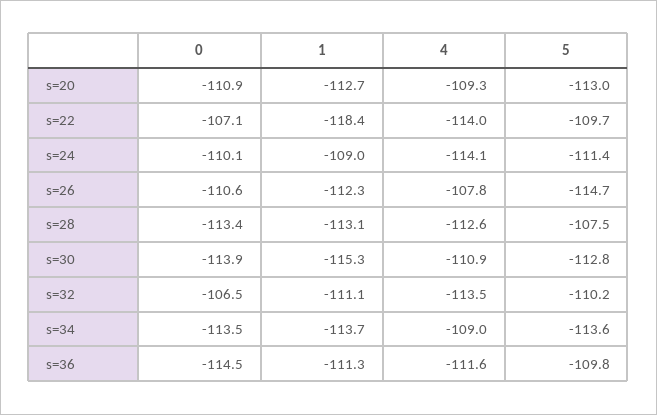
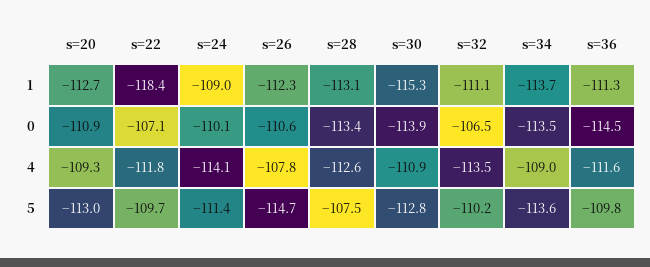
  {
    "0": {
      "s=20": -110.9,
      "s=22": -107.1,
      "s=24": -110.1,
      "s=26": -110.6,
      "s=28": -113.4,
      "s=30": -113.9,
      "s=32": -106.5,
      "s=34": -113.5,
      "s=36": -114.5
    },
    "1": {
      "s=20": -112.7,
      "s=22": -118.4,
      "s=24": -109,
      "s=26": -112.3,
      "s=28": -113.1,
      "s=30": -115.3,
      "s=32": -111.1,
      "s=34": -113.7,
      "s=36": -111.3
    },
    "4": {
      "s=20": -109.3,
-     "s=22": -114,
+     "s=22": -111.8,
      "s=24": -114.1,
      "s=26": -107.8,
      "s=28": -112.6,
      "s=30": -110.9,
      "s=32": -113.5,
      "s=34": -109,
      "s=36": -111.6
    },
    "5": {
      "s=20": -113,
      "s=22": -109.7,
      "s=24": -111.4,
      "s=26": -114.7,
      "s=28": -107.5,
      "s=30": -112.8,
      "s=32": -110.2,
      "s=34": -113.6,
      "s=36": -109.8
    }
  }

